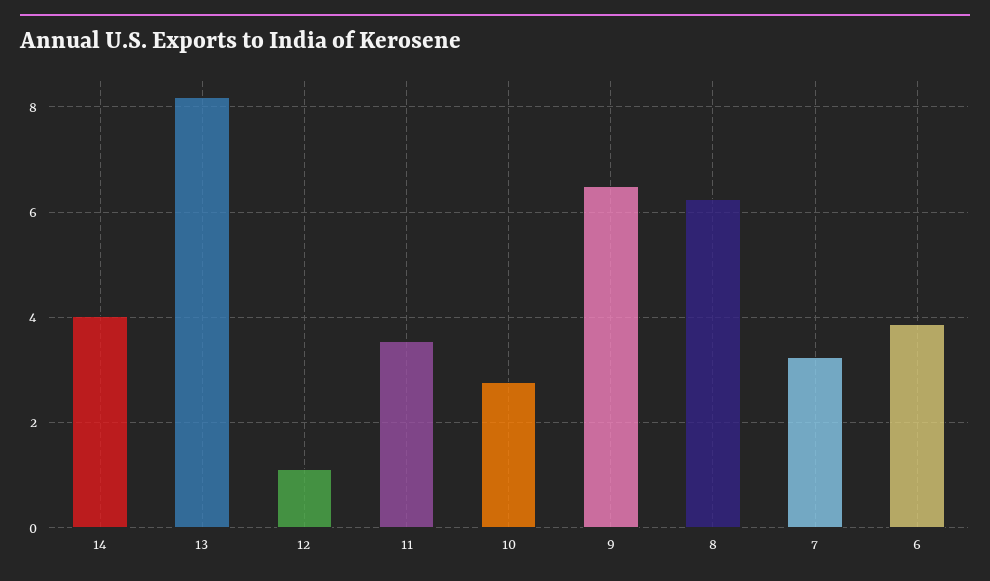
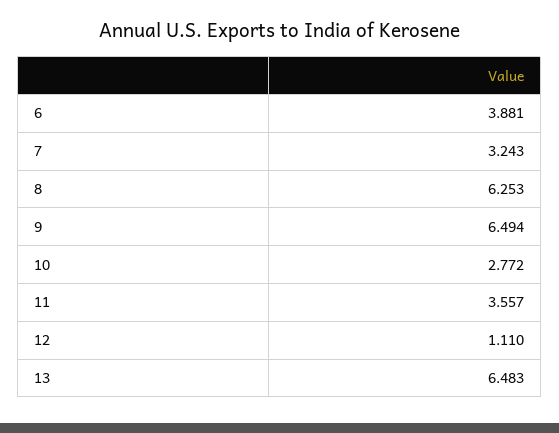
  {
-   "14": 4,
-   "13": 8.2,
+   "13": 6.483,
    "12": 1.11,
    "11": 3.557,
    "10": 2.772,
    "9": 6.494,
    "8": 6.253,
    "7": 3.243,
    "6": 3.881
  }

